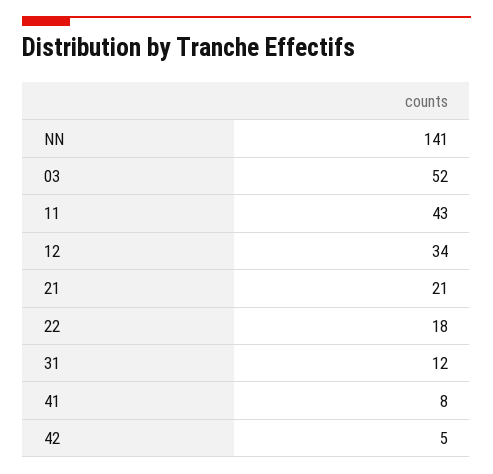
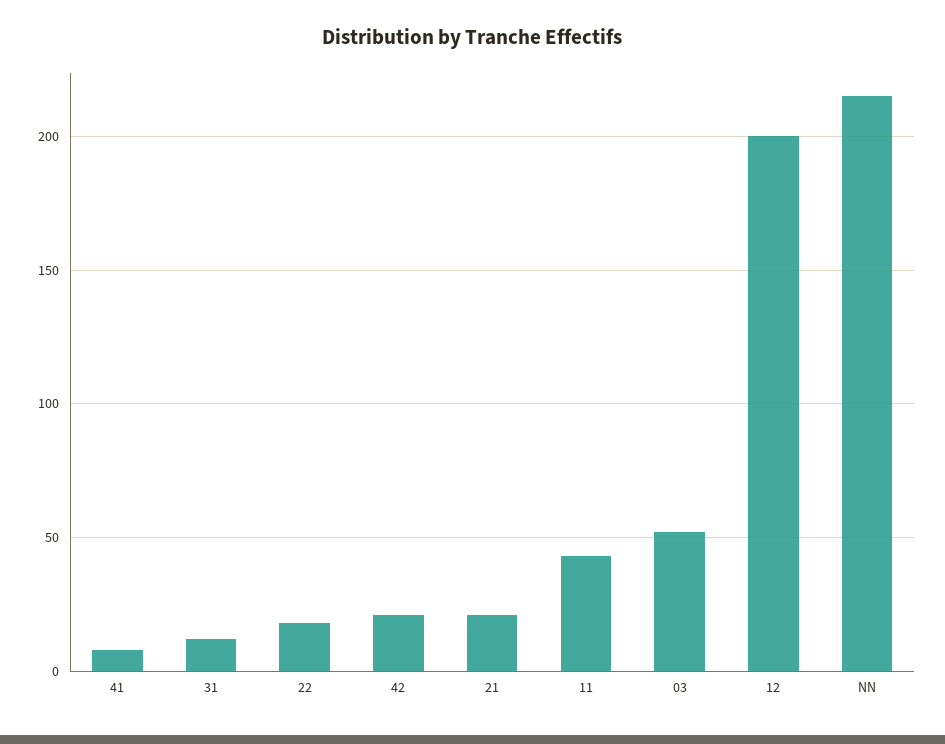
  {
-   "NN": 141,
+   "NN": 215,
    "03": 52,
    "11": 43,
-   "12": 34,
+   "12": 200,
    "21": 21,
    "22": 18,
    "31": 12,
    "41": 8,
-   "42": 5
+   "42": 20
  }

